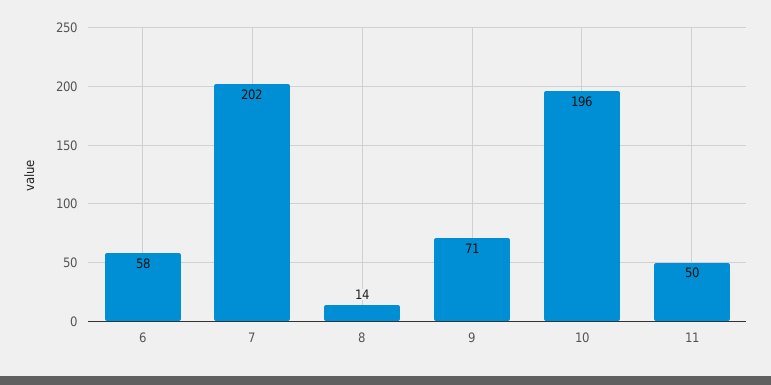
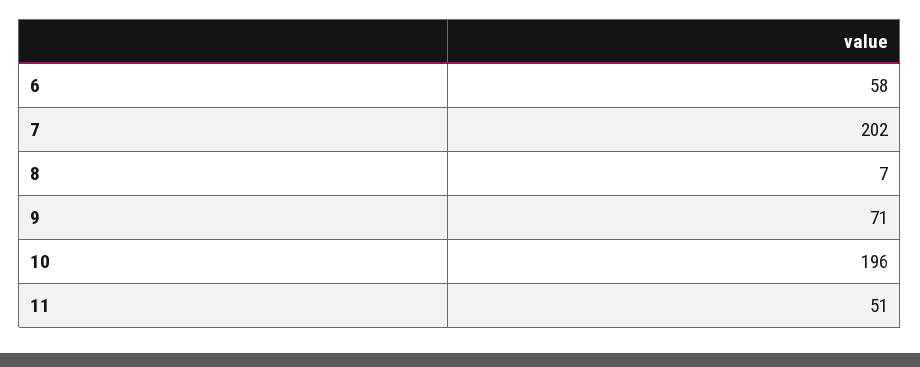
  {
    "6": 58,
    "7": 202,
-   "8": 14,
+   "8": 7,
    "9": 71,
    "10": 196,
-   "11": 50
+   "11": 51
  }

